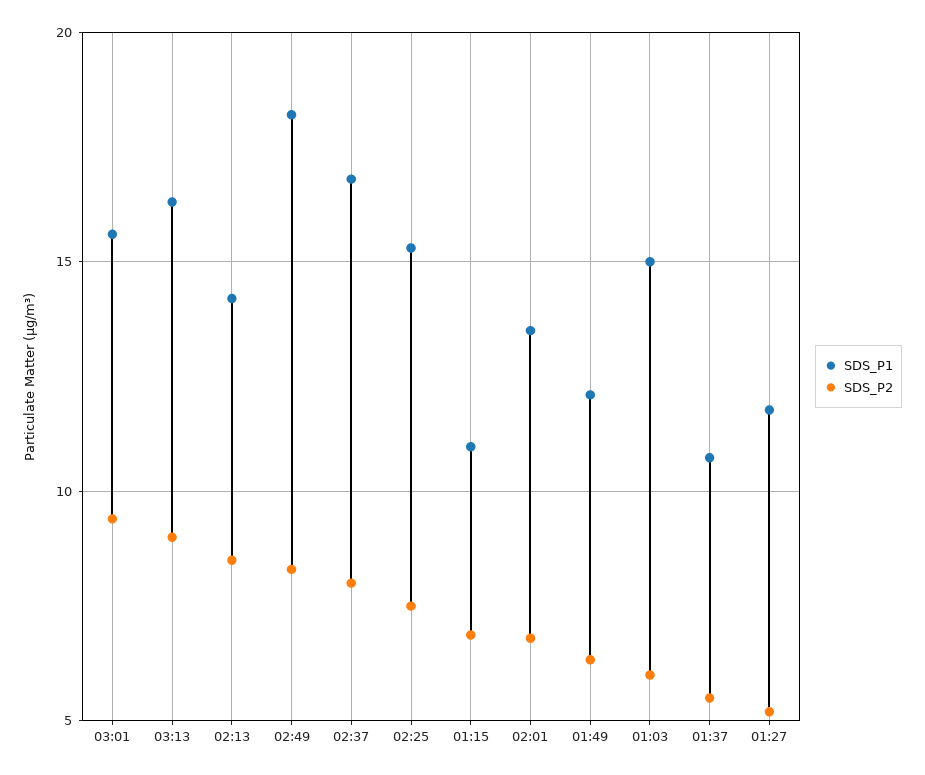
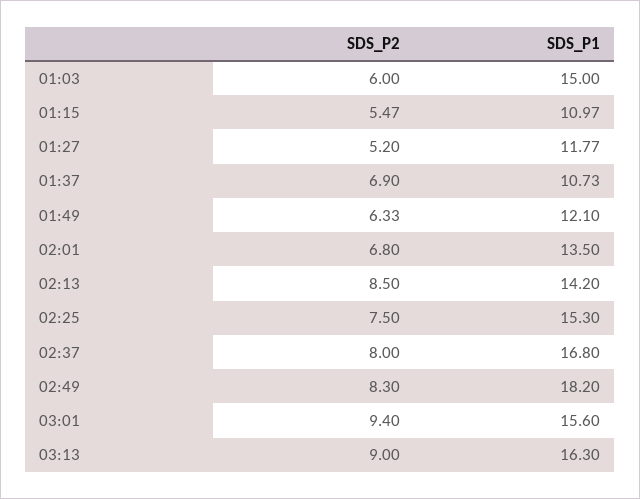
  {
    "SDS_P1": {
      "03:01": 15.6,
      "03:13": 16.3,
      "02:13": 14.2,
      "02:49": 18.2,
      "02:37": 16.8,
      "02:25": 15.3,
      "01:15": 10.97,
      "02:01": 13.5,
      "01:49": 12.1,
      "01:03": 15,
      "01:37": 10.73,
      "01:27": 11.77
    },
    "SDS_P2": {
      "03:01": 9.4,
      "03:13": 9,
      "02:13": 8.5,
      "02:49": 8.3,
      "02:37": 8,
      "02:25": 7.5,
-     "01:15": 7,
+     "01:15": 5.47,
      "02:01": 6.8,
      "01:49": 6.33,
      "01:03": 6,
-     "01:37": 5.5,
+     "01:37": 6.9,
      "01:27": 5.2
    }
  }

